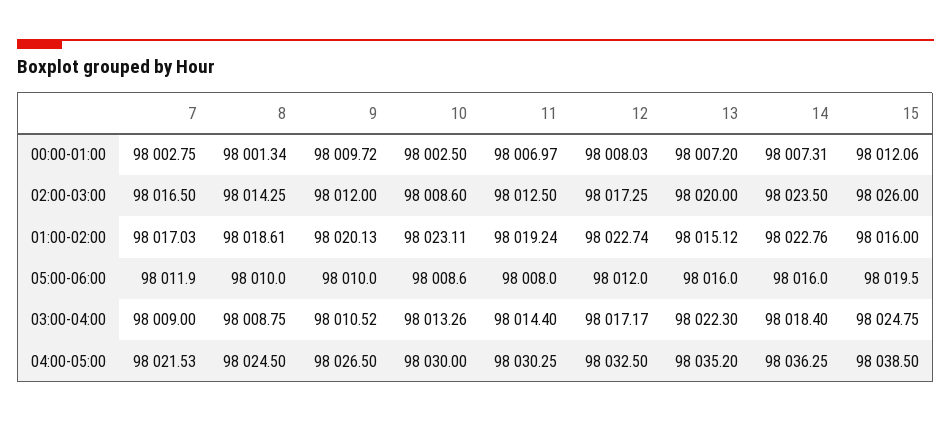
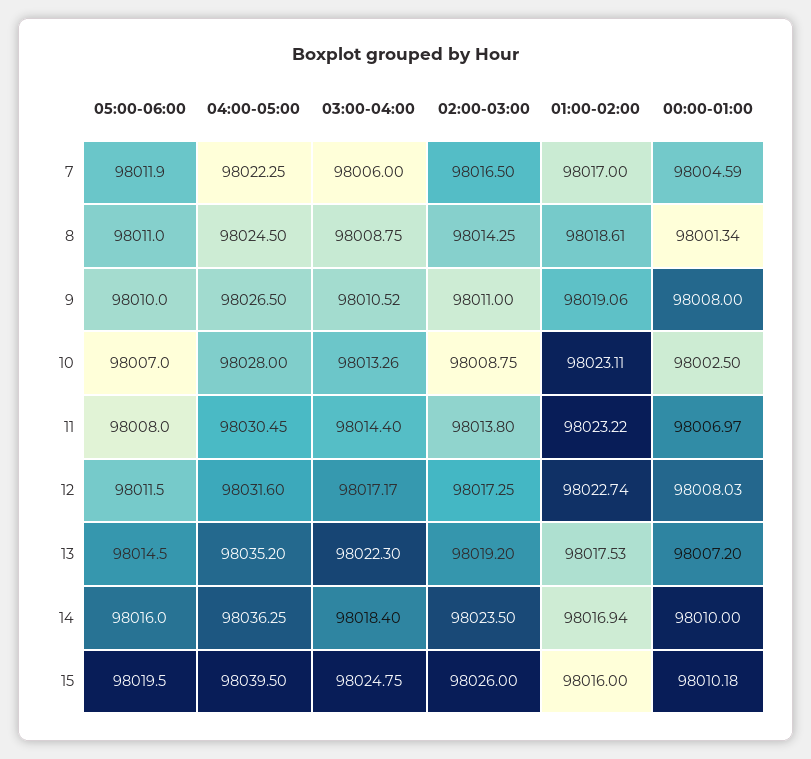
  {
    "7": {
-     "00:00-01:00": 98002.75,
+     "00:00-01:00": 98004.59,
      "02:00-03:00": 98016.5,
-     "01:00-02:00": 98017.03,
+     "01:00-02:00": 98017,
      "05:00-06:00": 98011.9,
-     "03:00-04:00": 98009,
+     "03:00-04:00": 98006,
-     "04:00-05:00": 98021.53
+     "04:00-05:00": 98022.25
    },
    "8": {
      "00:00-01:00": 98001.34,
      "02:00-03:00": 98014.25,
      "01:00-02:00": 98018.61,
-     "05:00-06:00": 98010,
+     "05:00-06:00": 98011,
      "03:00-04:00": 98008.75,
      "04:00-05:00": 98024.5
    },
    "9": {
-     "00:00-01:00": 98009.72,
+     "00:00-01:00": 98008,
-     "02:00-03:00": 98012,
+     "02:00-03:00": 98011,
-     "01:00-02:00": 98020.13,
+     "01:00-02:00": 98019.06,
      "05:00-06:00": 98010,
      "03:00-04:00": 98010.52,
      "04:00-05:00": 98026.5
    },
    "10": {
      "00:00-01:00": 98002.5,
-     "02:00-03:00": 98008.6,
+     "02:00-03:00": 98008.75,
      "01:00-02:00": 98023.11,
-     "05:00-06:00": 98008.6,
+     "05:00-06:00": 98007,
      "03:00-04:00": 98013.26,
-     "04:00-05:00": 98030
+     "04:00-05:00": 98028
    },
    "11": {
      "00:00-01:00": 98006.97,
-     "02:00-03:00": 98012.5,
+     "02:00-03:00": 98013.8,
-     "01:00-02:00": 98019.24,
+     "01:00-02:00": 98023.22,
      "05:00-06:00": 98008,
      "03:00-04:00": 98014.4,
-     "04:00-05:00": 98030.25
+     "04:00-05:00": 98030.45
    },
    "12": {
      "00:00-01:00": 98008.03,
      "02:00-03:00": 98017.25,
      "01:00-02:00": 98022.74,
-     "05:00-06:00": 98012,
+     "05:00-06:00": 98011.5,
      "03:00-04:00": 98017.17,
-     "04:00-05:00": 98032.5
+     "04:00-05:00": 98031.6
    },
    "13": {
      "00:00-01:00": 98007.2,
-     "02:00-03:00": 98020,
+     "02:00-03:00": 98019.2,
-     "01:00-02:00": 98015.12,
+     "01:00-02:00": 98017.53,
-     "05:00-06:00": 98016,
+     "05:00-06:00": 98014.5,
      "03:00-04:00": 98022.3,
      "04:00-05:00": 98035.2
    },
    "14": {
-     "00:00-01:00": 98007.31,
+     "00:00-01:00": 98010,
      "02:00-03:00": 98023.5,
-     "01:00-02:00": 98022.76,
+     "01:00-02:00": 98016.94,
      "05:00-06:00": 98016,
      "03:00-04:00": 98018.4,
      "04:00-05:00": 98036.25
    },
    "15": {
-     "00:00-01:00": 98012.06,
+     "00:00-01:00": 98010.18,
      "02:00-03:00": 98026,
      "01:00-02:00": 98016,
      "05:00-06:00": 98019.5,
      "03:00-04:00": 98024.75,
-     "04:00-05:00": 98038.5
+     "04:00-05:00": 98039.5
    }
  }

